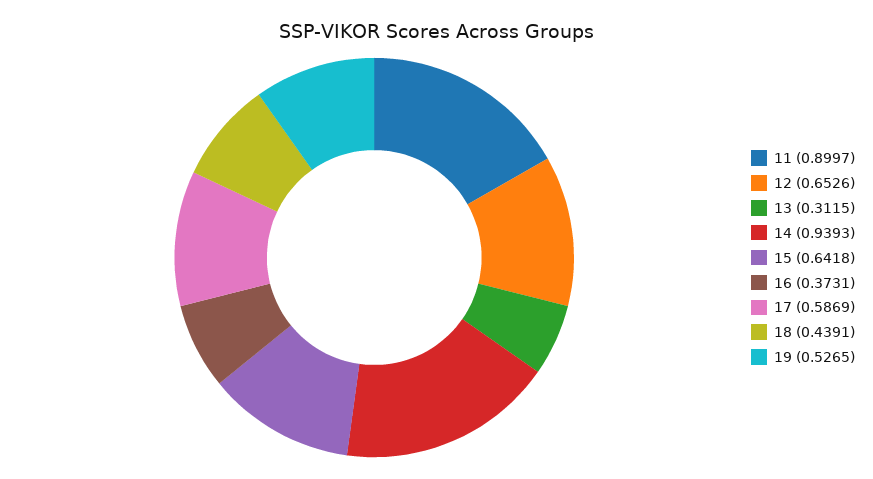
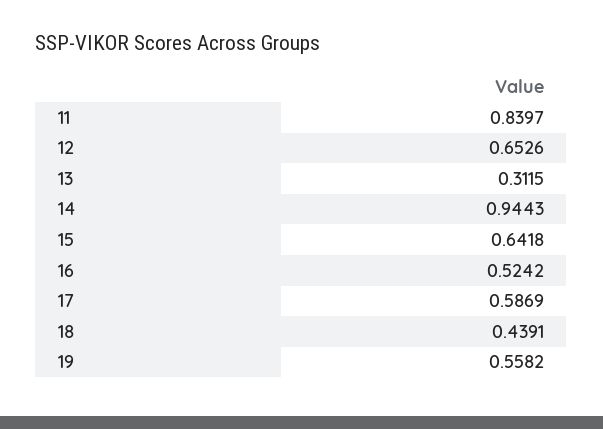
  {
-   "11": 0.8997,
+   "11": 0.8397,
    "12": 0.6526,
    "13": 0.3115,
-   "14": 0.9393,
+   "14": 0.9443,
    "15": 0.6418,
-   "16": 0.3731,
+   "16": 0.5242,
    "17": 0.5869,
    "18": 0.4391,
-   "19": 0.5265
+   "19": 0.5582
  }

